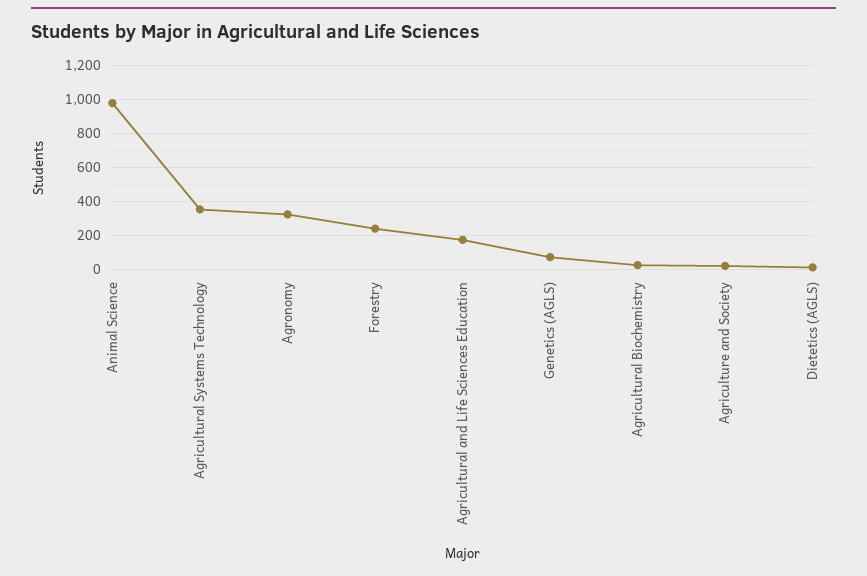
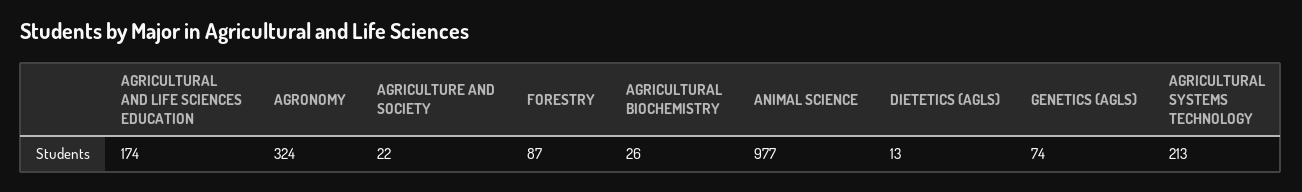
  {
    "Animal Science": 977,
-   "Agricultural Systems Technology": 350,
+   "Agricultural Systems Technology": 213,
    "Agronomy": 324,
-   "Forestry": 250,
+   "Forestry": 87,
    "Agricultural and Life Sciences Education": 174,
    "Genetics (AGLS)": 74,
    "Agricultural Biochemistry": 26,
    "Agriculture and Society": 22,
    "Dietetics (AGLS)": 13
  }

